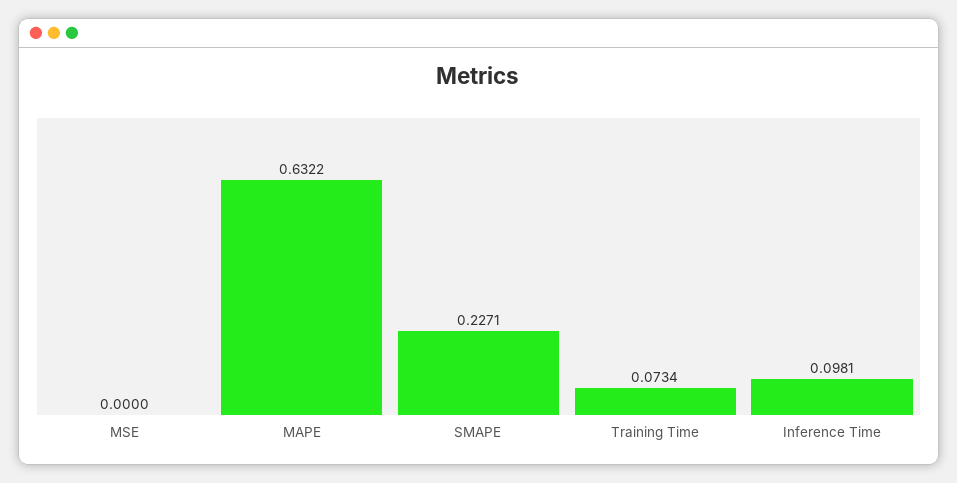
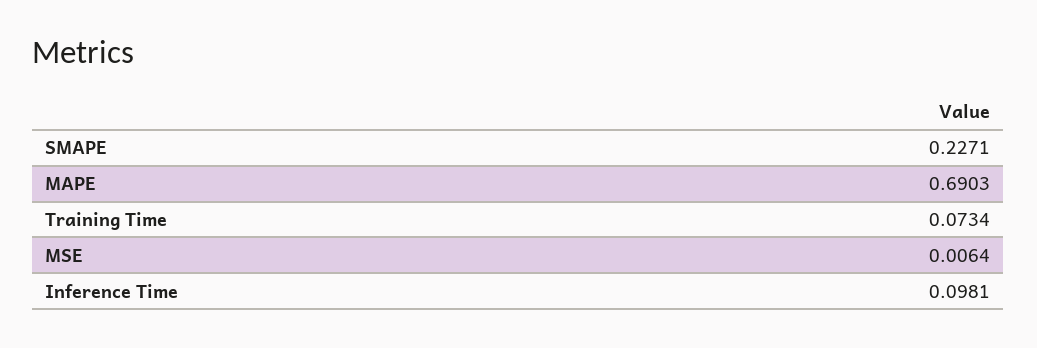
  {
-   "MSE": 0,
+   "MSE": 0.0064,
-   "MAPE": 0.6322,
+   "MAPE": 0.6903,
    "SMAPE": 0.2271,
    "Training Time": 0.0734,
    "Inference Time": 0.0981
  }

